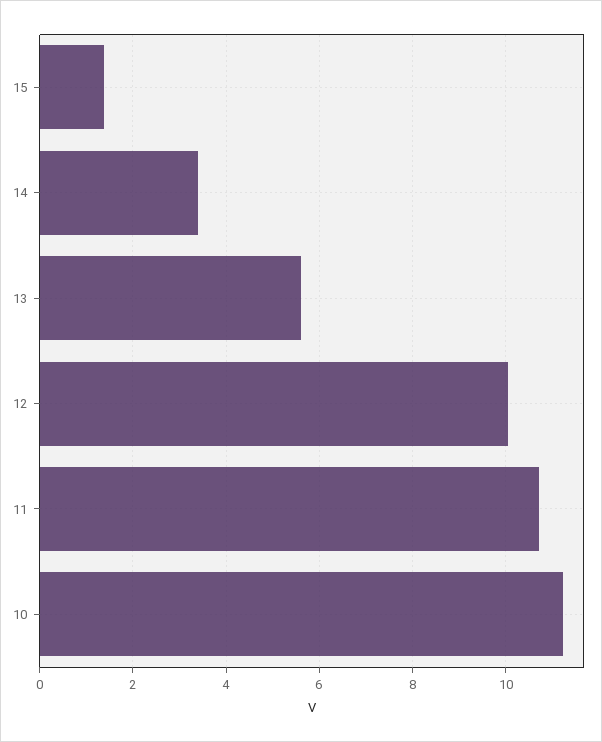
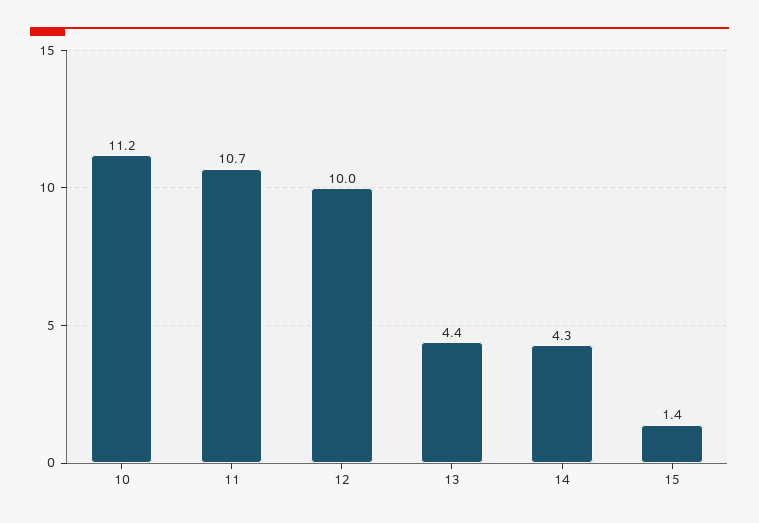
  {
    "15": 1.4,
-   "14": 3.4,
+   "14": 4.3,
-   "13": 5.6,
+   "13": 4.4,
    "12": 10,
    "11": 10.7,
    "10": 11.2
  }

